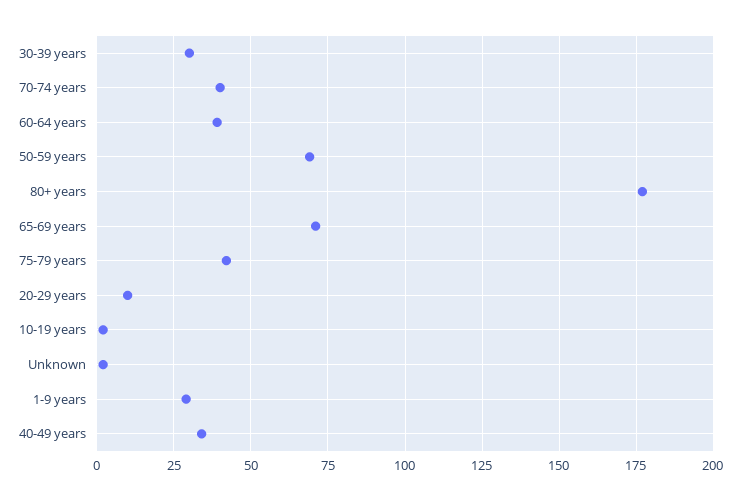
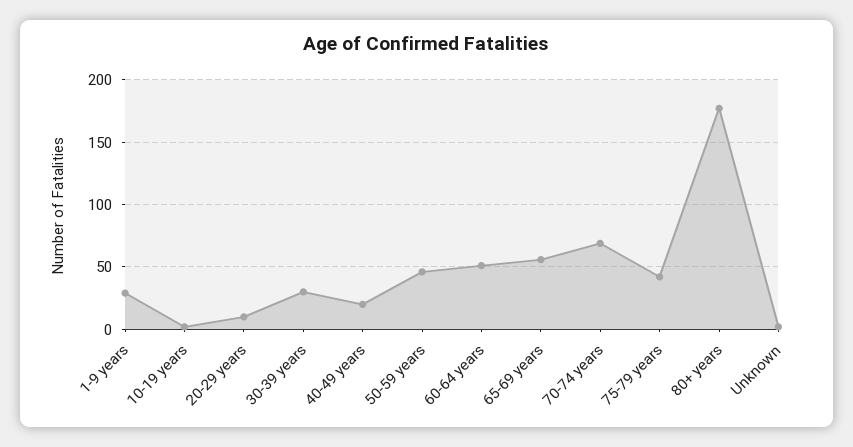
  {
    "30-39 years": 30,
-   "70-74 years": 40,
+   "70-74 years": 70,
-   "60-64 years": 40,
+   "60-64 years": 50,
-   "50-59 years": 70,
+   "50-59 years": 45,
    "80+ years": 175,
-   "65-69 years": 70,
+   "65-69 years": 55,
    "75-79 years": 40,
    "20-29 years": 10,
    "10-19 years": 0,
    "Unknown": 0,
    "1-9 years": 30,
-   "40-49 years": 35
+   "40-49 years": 20
  }

